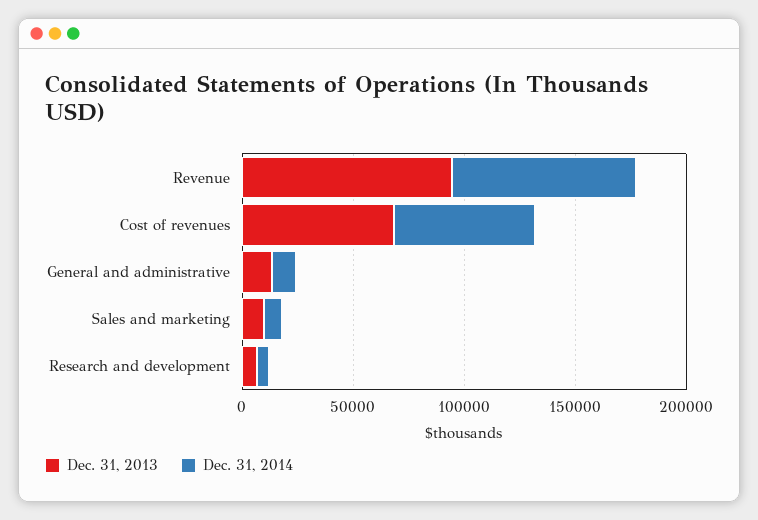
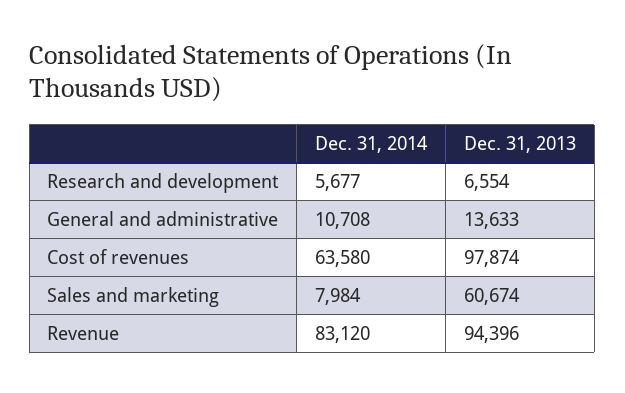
  {
    "Dec. 31, 2013": {
      "Revenue": 94396,
-     "Cost of revenues": 70000,
+     "Cost of revenues": 97874,
      "General and administrative": 13633,
-     "Sales and marketing": 10000,
+     "Sales and marketing": 60674,
      "Research and development": 6554
    },
    "Dec. 31, 2014": {
      "Revenue": 83120,
      "Cost of revenues": 63580,
      "General and administrative": 10708,
      "Sales and marketing": 7984,
      "Research and development": 5677
    }
  }

